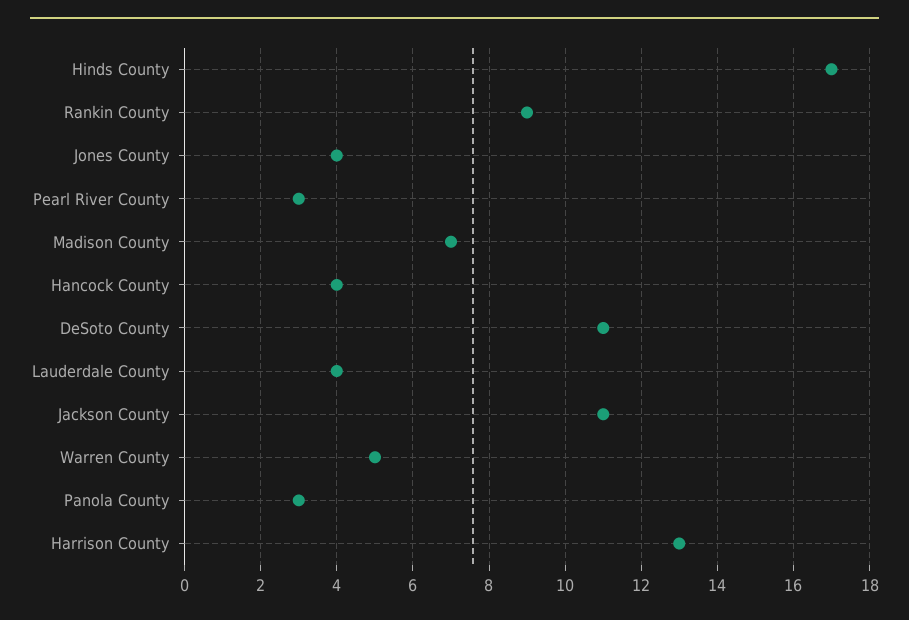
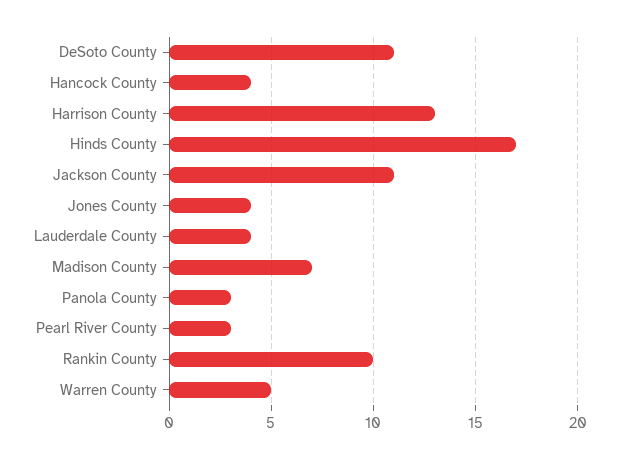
  {
    "Hinds County": 17,
-   "Rankin County": 9,
+   "Rankin County": 10,
    "Jones County": 4,
    "Pearl River County": 3,
    "Madison County": 7,
    "Hancock County": 4,
    "DeSoto County": 11,
    "Lauderdale County": 4,
    "Jackson County": 11,
    "Warren County": 5,
    "Panola County": 3,
    "Harrison County": 13
  }

